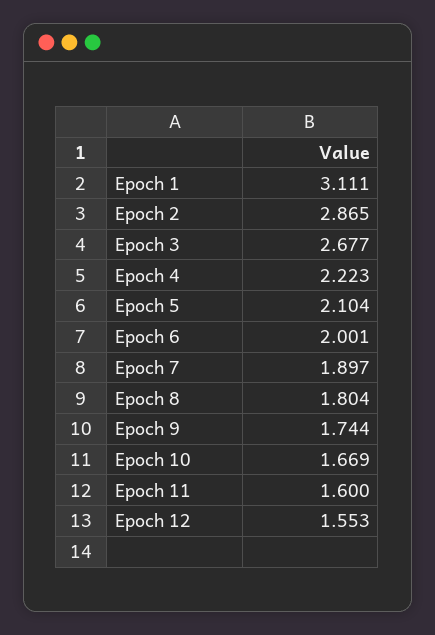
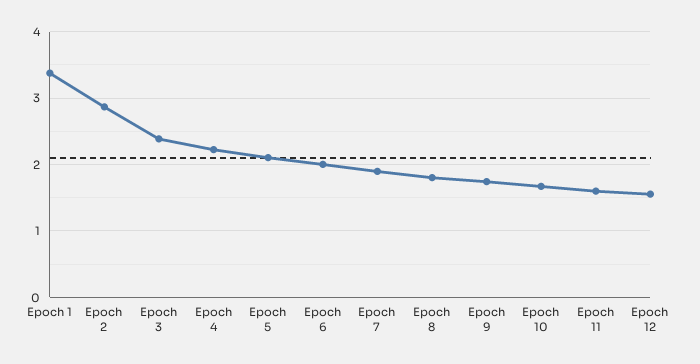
  {
-   "Epoch 1": 3.111,
+   "Epoch 1": 3.4,
    "Epoch 2": 2.865,
-   "Epoch 3": 2.677,
+   "Epoch 3": 2.4,
    "Epoch 4": 2.223,
    "Epoch 5": 2.104,
    "Epoch 6": 2.001,
    "Epoch 7": 1.897,
    "Epoch 8": 1.804,
    "Epoch 9": 1.744,
    "Epoch 10": 1.669,
    "Epoch 11": 1.6,
    "Epoch 12": 1.553
  }

